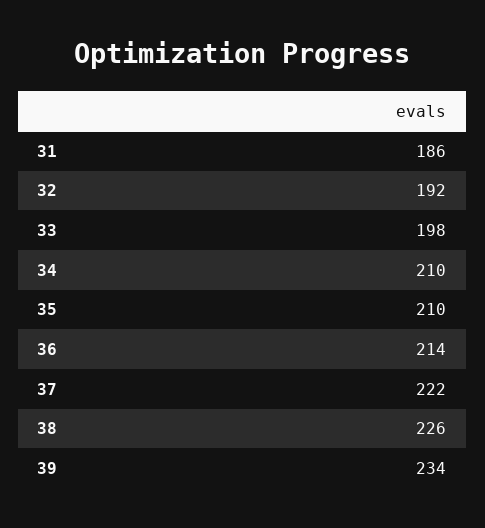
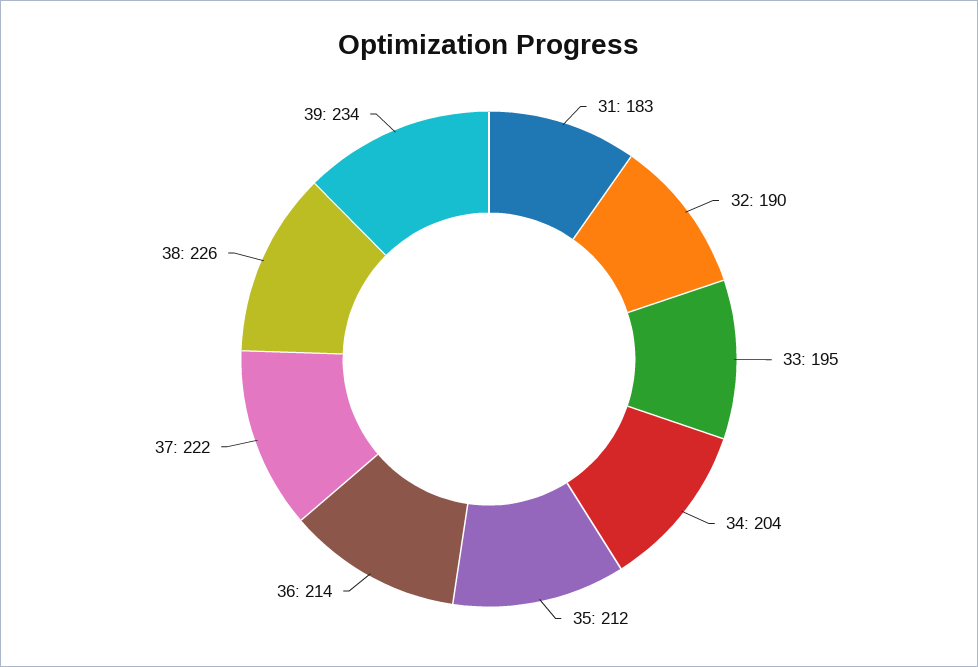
  {
-   "31": 186,
+   "31": 183,
-   "32": 192,
+   "32": 190,
-   "33": 198,
+   "33": 195,
-   "34": 210,
+   "34": 204,
-   "35": 210,
+   "35": 212,
    "36": 214,
    "37": 222,
    "38": 226,
    "39": 234
  }

